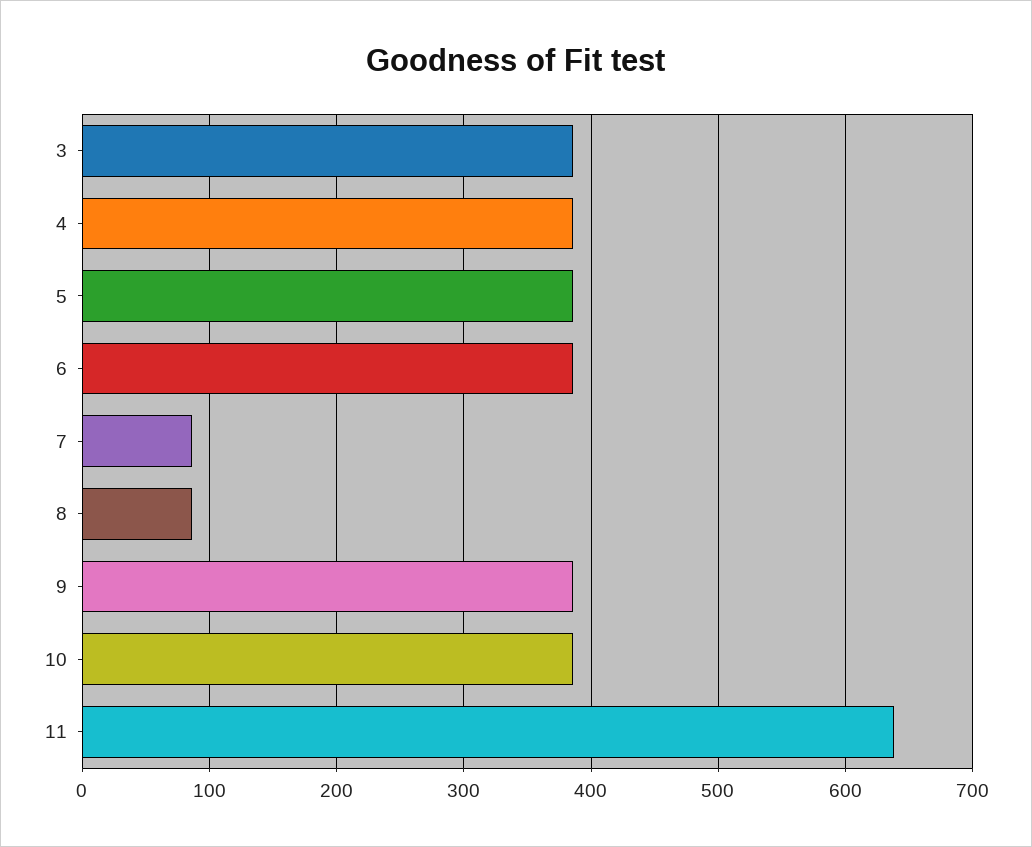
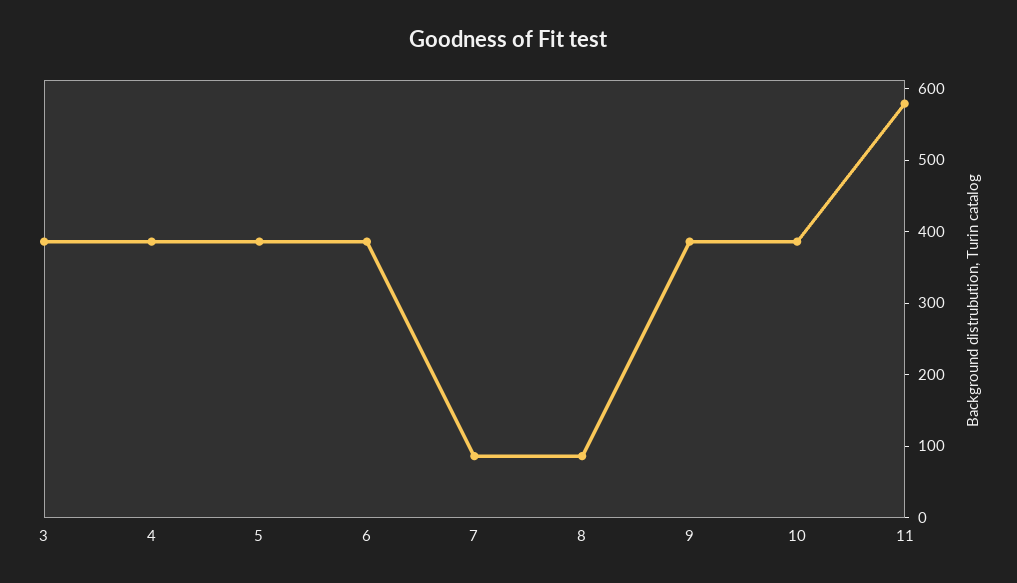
  {
    "3": 390,
    "4": 390,
    "5": 390,
    "6": 390,
    "7": 90,
    "8": 90,
    "9": 390,
    "10": 390,
-   "11": 640
+   "11": 580
  }

